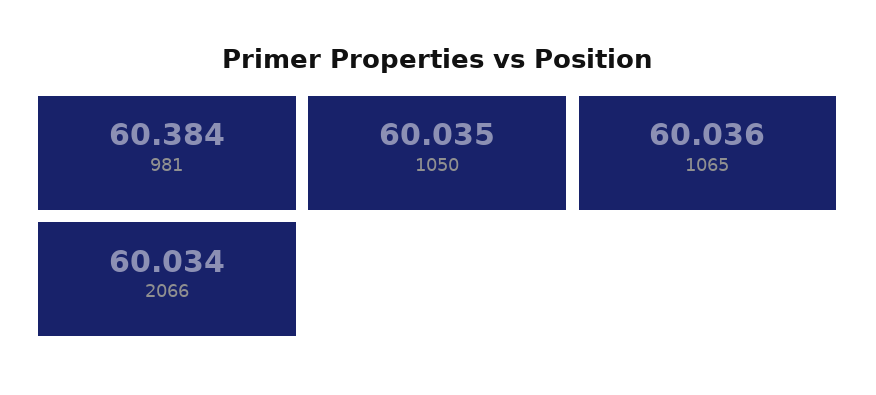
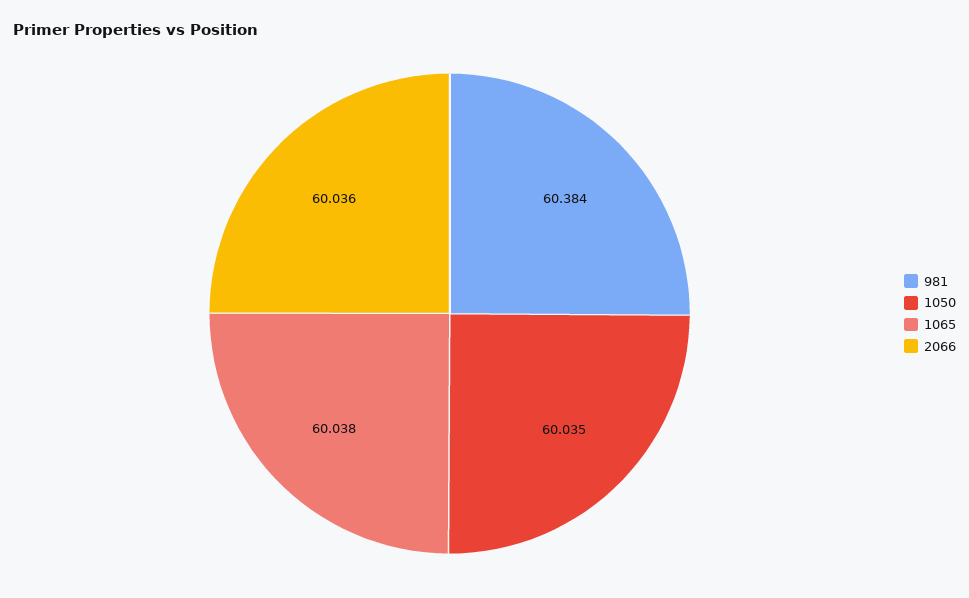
  {
    "981": 60.384,
    "1050": 60.035,
-   "1065": 60.036,
+   "1065": 60.038,
-   "2066": 60.034
+   "2066": 60.036
  }

